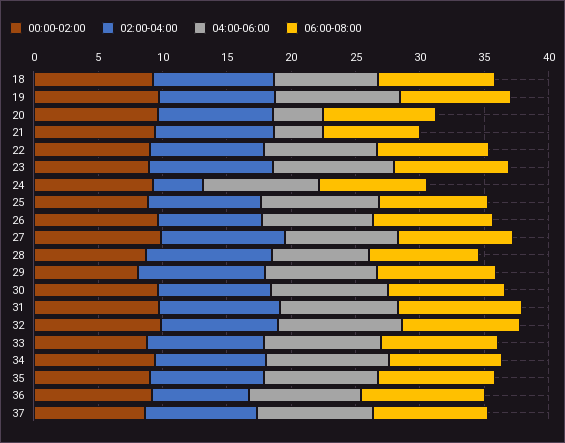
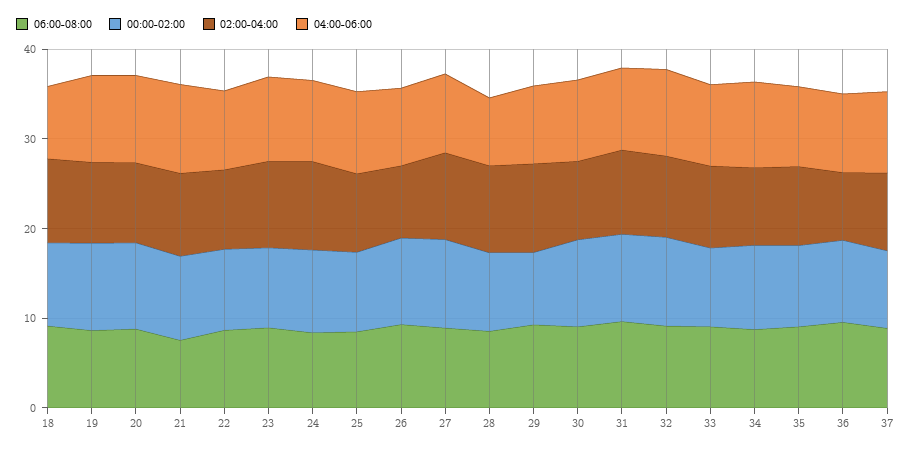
  {
    "00:00-02:00": {
      "18": 9,
      "19": 10,
      "20": 10,
      "21": 9,
      "22": 9,
      "23": 9,
      "24": 9,
      "25": 9,
      "26": 10,
      "27": 10,
      "28": 9,
      "29": 8,
      "30": 10,
      "31": 10,
      "32": 10,
      "33": 9,
      "34": 9,
      "35": 9,
      "36": 9,
      "37": 9
    },
    "02:00-04:00": {
      "18": 9,
      "19": 9,
      "20": 9,
      "21": 9,
      "22": 9,
      "23": 10,
-     "24": 4,
+     "24": 10,
      "25": 9,
      "26": 8,
      "27": 10,
      "28": 10,
      "29": 10,
      "30": 9,
      "31": 9,
      "32": 9,
      "33": 9,
      "34": 9,
      "35": 9,
      "36": 8,
      "37": 9
    },
    "04:00-06:00": {
      "18": 8,
      "19": 10,
-     "20": 4,
+     "20": 10,
-     "21": 4,
+     "21": 10,
      "22": 9,
      "23": 9,
      "24": 9,
      "25": 9,
      "26": 9,
      "27": 9,
      "28": 8,
      "29": 9,
      "30": 9,
      "31": 9,
      "32": 10,
      "33": 9,
      "34": 10,
      "35": 9,
      "36": 9,
      "37": 9
    },
    "06:00-08:00": {
      "18": 9,
      "19": 9,
      "20": 9,
      "21": 8,
      "22": 9,
      "23": 9,
      "24": 8,
      "25": 9,
      "26": 9,
      "27": 9,
      "28": 9,
      "29": 9,
      "30": 9,
      "31": 10,
      "32": 9,
      "33": 9,
      "34": 9,
      "35": 9,
      "36": 10,
      "37": 9
    }
  }

